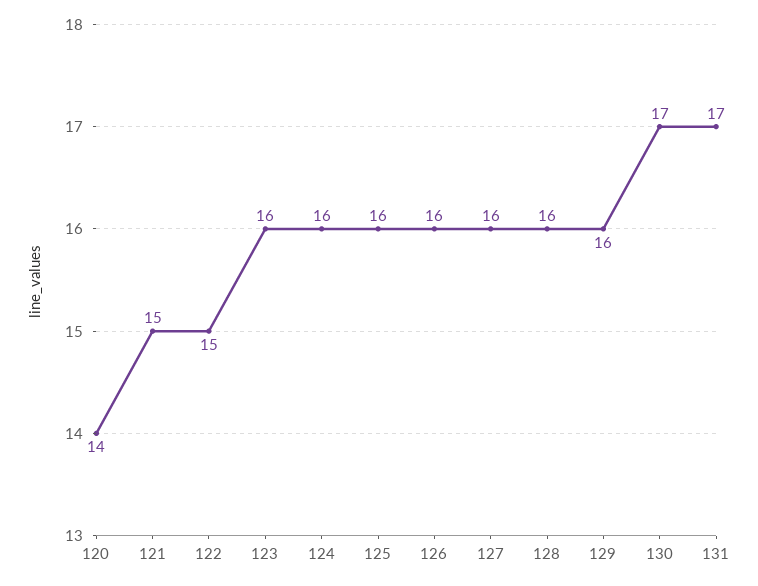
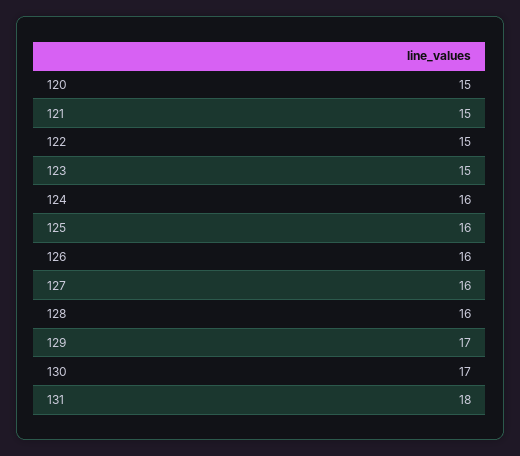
  {
-   "120": 14,
+   "120": 15,
    "121": 15,
    "122": 15,
-   "123": 16,
+   "123": 15,
    "124": 16,
    "125": 16,
    "126": 16,
    "127": 16,
    "128": 16,
-   "129": 16,
+   "129": 17,
    "130": 17,
-   "131": 17
+   "131": 18
  }

